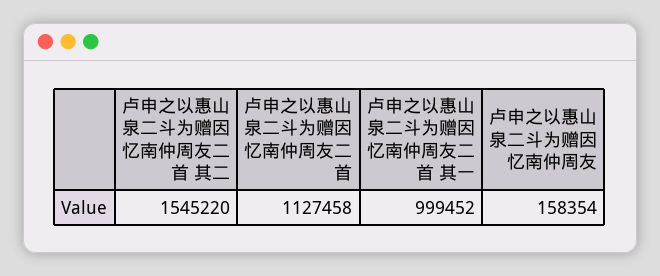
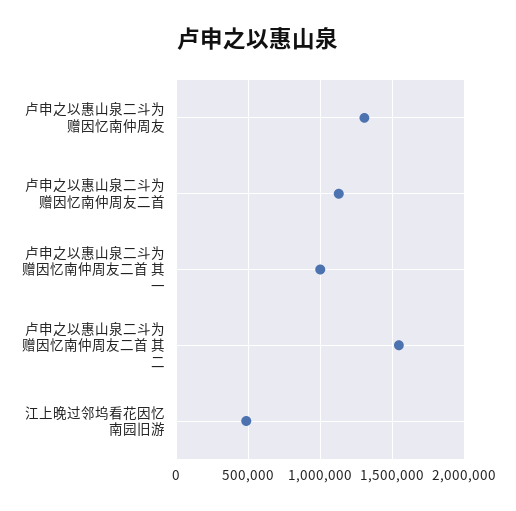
  {
    "卢申之以惠山泉二斗为赠因忆南仲周友二首 其二": 1545220,
    "卢申之以惠山泉二斗为赠因忆南仲周友二首": 1127458,
    "卢申之以惠山泉二斗为赠因忆南仲周友二首 其一": 999452,
-   "卢申之以惠山泉二斗为赠因忆南仲周友": 158354
+   "卢申之以惠山泉二斗为赠因忆南仲周友": 1300000,
+   "江上晚过邻坞看花因忆南园旧游": 500000
  }

